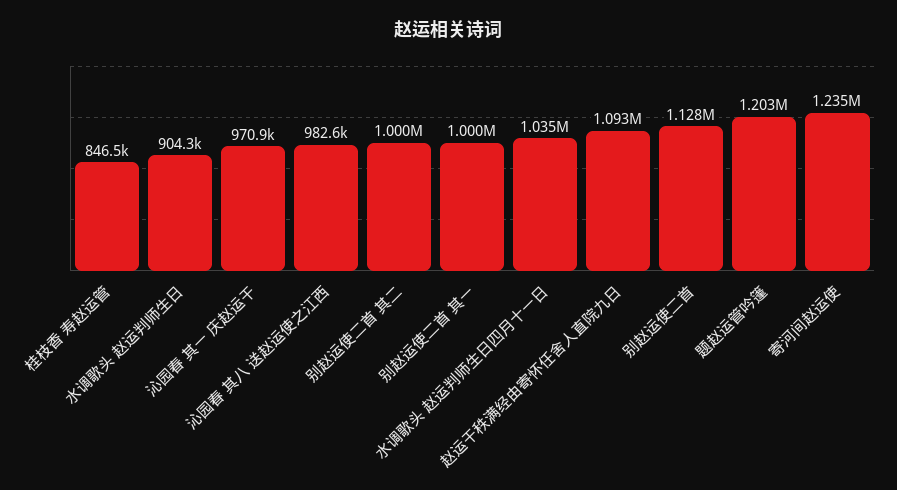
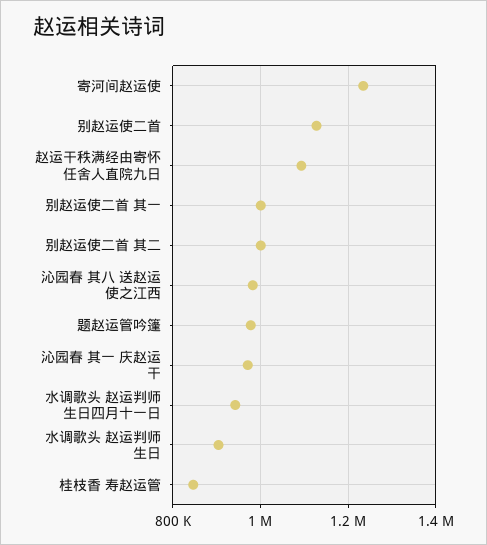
  {
    "桂枝香 寿赵运管": 846500,
    "水调歌头 赵运判师生日": 904300,
    "沁园春 其一 庆赵运干": 970900,
    "沁园春 其八 送赵运使之江西": 982600,
    "别赵运使二首 其二": 1000000,
    "别赵运使二首 其一": 1000000,
-   "水调歌头 赵运判师生日四月十一日": 1035000,
+   "水调歌头 赵运判师生日四月十一日": 940000,
    "赵运干秩满经由寄怀任舍人直院九日": 1093000,
    "别赵运使二首": 1128000,
-   "题赵运管吟篷": 1203000,
+   "题赵运管吟篷": 980000,
    "寄河间赵运使": 1235000
  }

